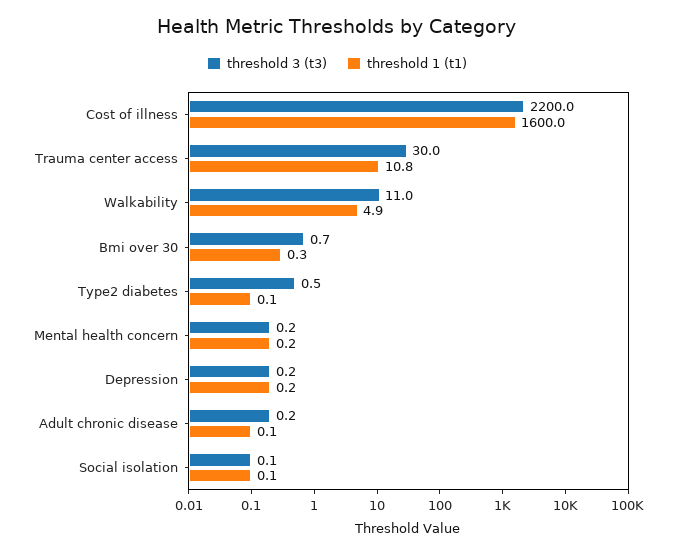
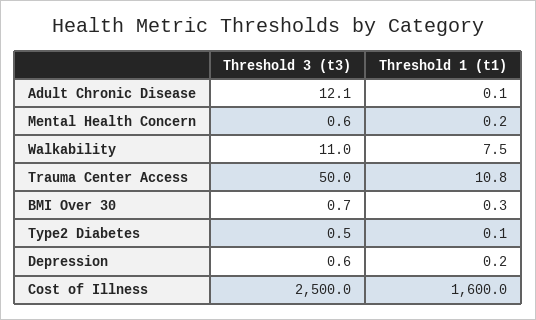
  {
    "threshold 3 (t3)": {
-     "Cost of illness": 2200,
+     "Cost of illness": 2500,
-     "Trauma center access": 30,
+     "Trauma center access": 50,
      "Walkability": 11,
      "Bmi over 30": 0.7,
      "Type2 diabetes": 0.5,
-     "Mental health concern": 0.2,
+     "Mental health concern": 0.6,
-     "Depression": 0.2,
+     "Depression": 0.6,
-     "Adult chronic disease": 0.2,
+     "Adult chronic disease": 12.1
-     "Social isolation": 0.1
    },
    "threshold 1 (t1)": {
      "Cost of illness": 1600,
      "Trauma center access": 10.8,
-     "Walkability": 4.9,
+     "Walkability": 7.5,
      "Bmi over 30": 0.3,
      "Type2 diabetes": 0.1,
      "Mental health concern": 0.2,
      "Depression": 0.2,
-     "Adult chronic disease": 0.1,
+     "Adult chronic disease": 0.1
-     "Social isolation": 0.1
    }
  }

